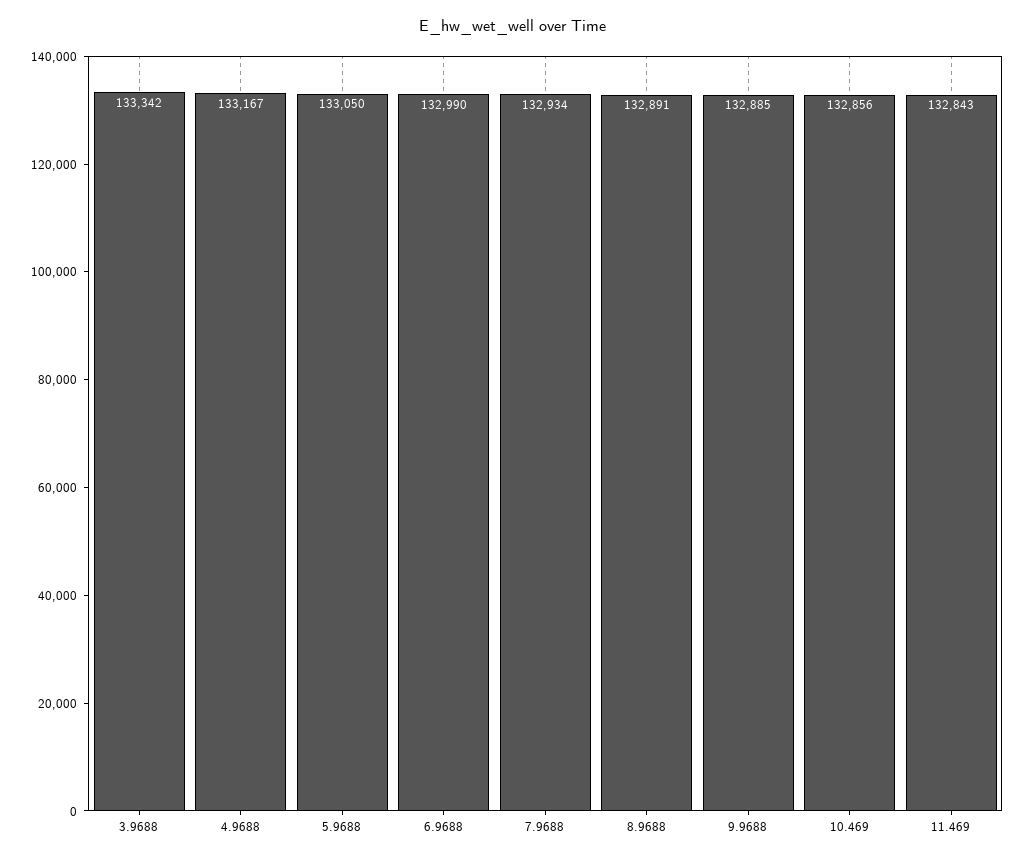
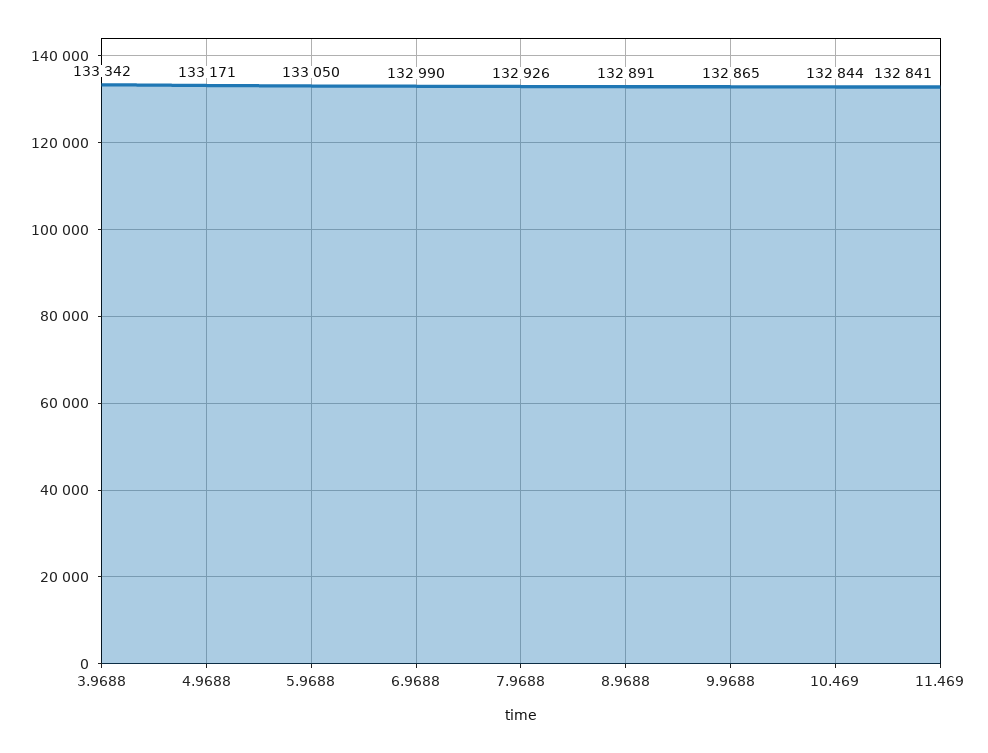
  {
    "3.9688": 133342,
-   "4.9688": 133167,
+   "4.9688": 133171,
    "5.9688": 133050,
    "6.9688": 132990,
-   "7.9688": 132934,
+   "7.9688": 132926,
    "8.9688": 132891,
-   "9.9688": 132885,
+   "9.9688": 132865,
-   "10.469": 132856,
+   "10.469": 132844,
-   "11.469": 132843
+   "11.469": 132841
  }

